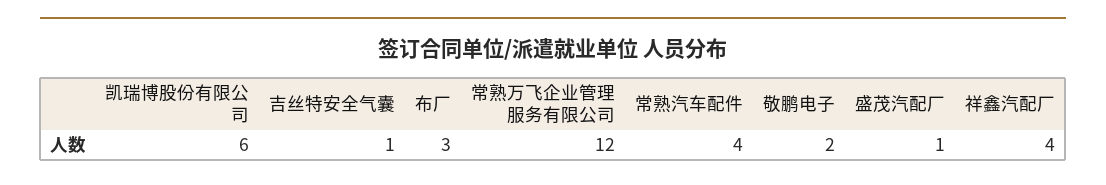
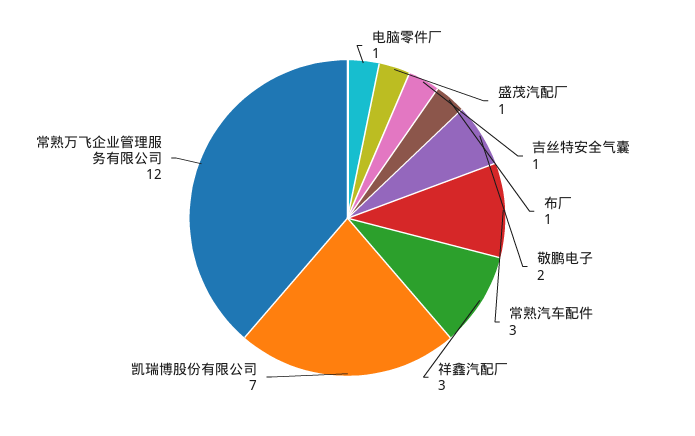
  {
-   "凯瑞博股份有限公司": 6,
+   "凯瑞博股份有限公司": 7,
    "吉丝特安全气囊": 1,
-   "布厂": 3,
+   "布厂": 1,
    "常熟万飞企业管理服务有限公司": 12,
-   "常熟汽车配件": 4,
+   "常熟汽车配件": 3,
    "敬鹏电子": 2,
    "盛茂汽配厂": 1,
-   "祥鑫汽配厂": 4
+   "祥鑫汽配厂": 3,
+   "电脑零件厂": 1
  }

